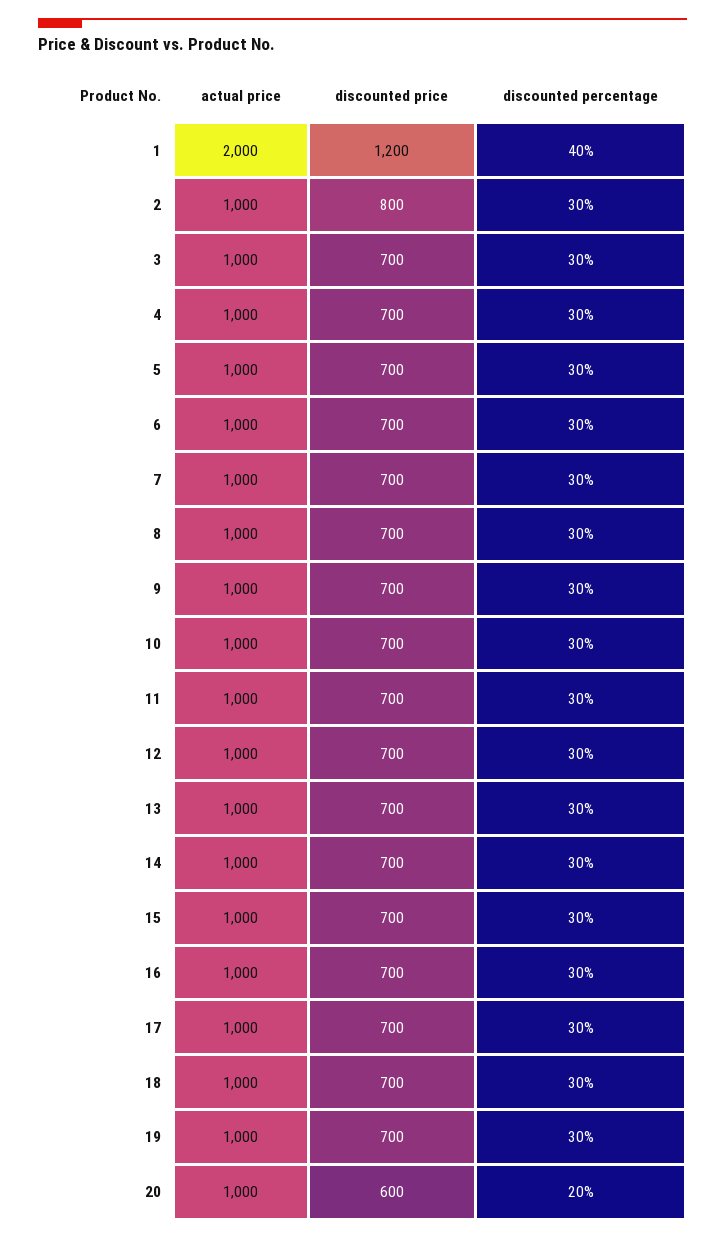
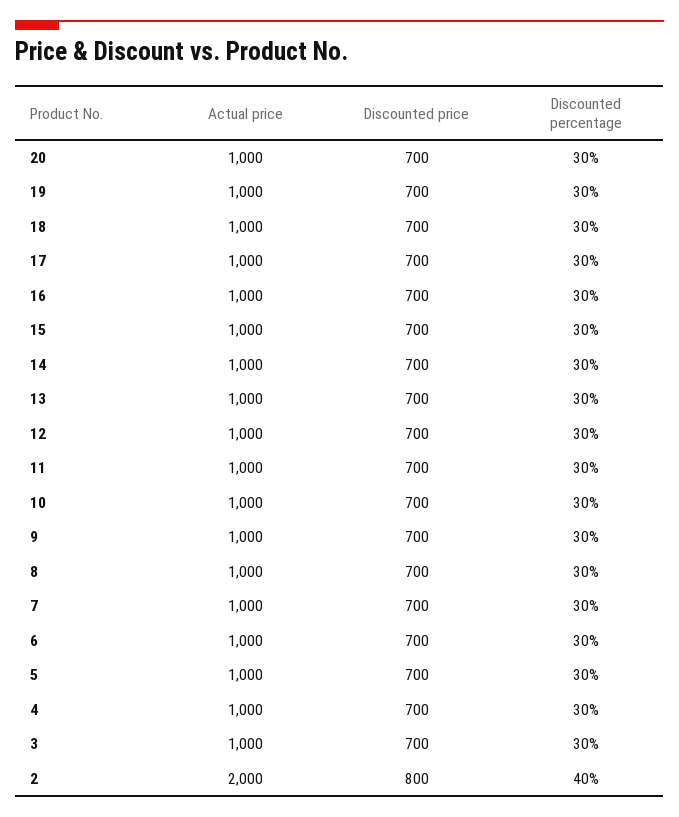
  {
    "actual price": {
-     "1": 2000,
-     "2": 1000,
+     "2": 2000,
      "3": 1000,
      "4": 1000,
      "5": 1000,
      "6": 1000,
      "7": 1000,
      "8": 1000,
      "9": 1000,
      "10": 1000,
      "11": 1000,
      "12": 1000,
      "13": 1000,
      "14": 1000,
      "15": 1000,
      "16": 1000,
      "17": 1000,
      "18": 1000,
      "19": 1000,
      "20": 1000
    },
    "discounted price": {
-     "1": 1200,
      "2": 800,
      "3": 700,
      "4": 700,
      "5": 700,
      "6": 700,
      "7": 700,
      "8": 700,
      "9": 700,
      "10": 700,
      "11": 700,
      "12": 700,
      "13": 700,
      "14": 700,
      "15": 700,
      "16": 700,
      "17": 700,
      "18": 700,
      "19": 700,
-     "20": 600
+     "20": 700
    },
    "discounted percentage": {
-     "1": 40,
-     "2": 30,
+     "2": 40,
      "3": 30,
      "4": 30,
      "5": 30,
      "6": 30,
      "7": 30,
      "8": 30,
      "9": 30,
      "10": 30,
      "11": 30,
      "12": 30,
      "13": 30,
      "14": 30,
      "15": 30,
      "16": 30,
      "17": 30,
      "18": 30,
      "19": 30,
-     "20": 20
+     "20": 30
    }
  }

